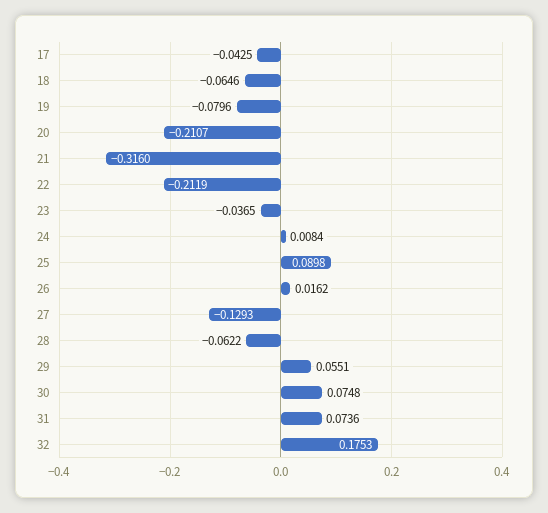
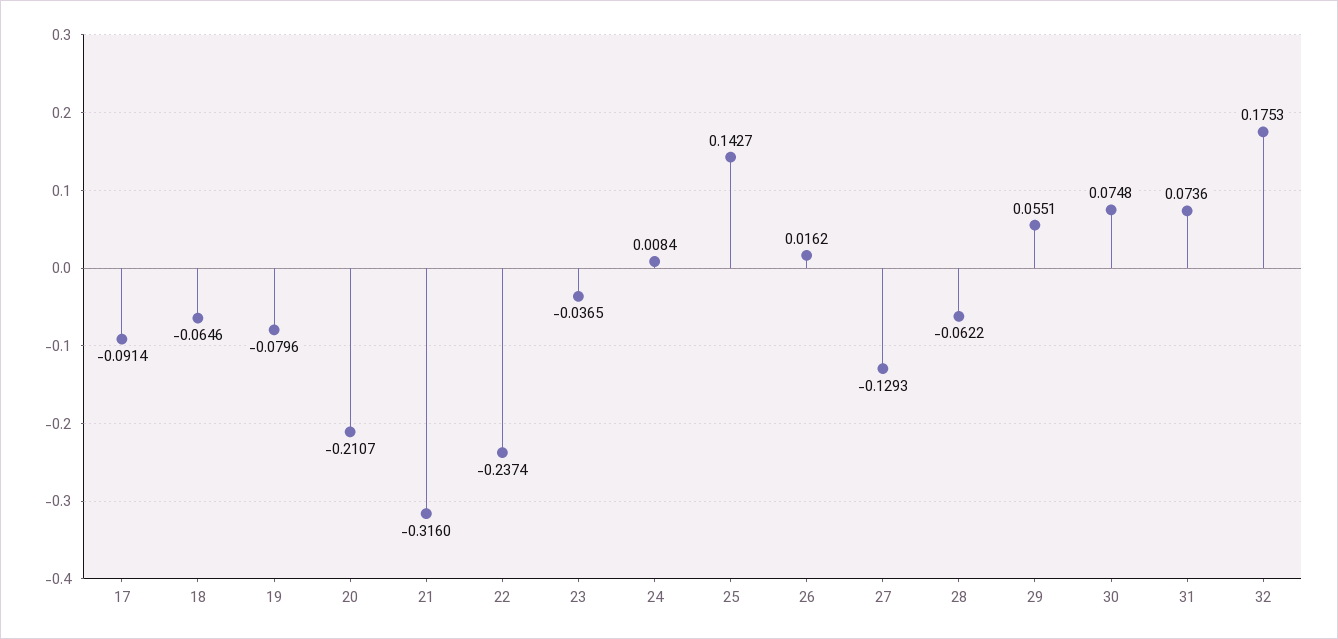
  {
-   "17": -0.0425,
+   "17": -0.0914,
    "18": -0.0646,
    "19": -0.0796,
    "20": -0.2107,
    "21": -0.316,
-   "22": -0.2119,
+   "22": -0.2374,
    "23": -0.0365,
    "24": 0.0084,
-   "25": 0.0898,
+   "25": 0.1427,
    "26": 0.0162,
    "27": -0.1293,
    "28": -0.0622,
    "29": 0.0551,
    "30": 0.0748,
    "31": 0.0736,
    "32": 0.1753
  }

